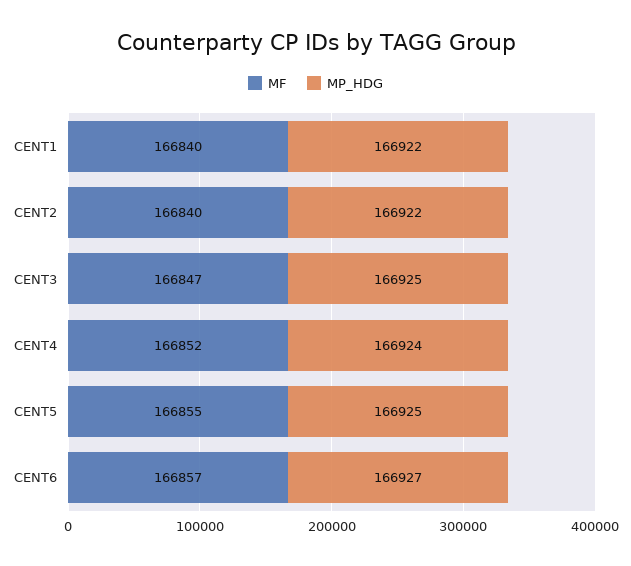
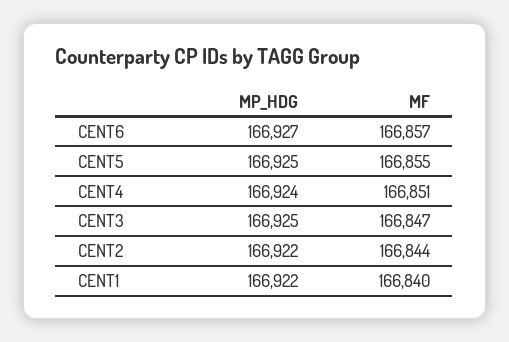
  {
    "MF": {
      "CENT1": 166840,
-     "CENT2": 166840,
+     "CENT2": 166844,
      "CENT3": 166847,
-     "CENT4": 166852,
+     "CENT4": 166851,
      "CENT5": 166855,
      "CENT6": 166857
    },
    "MP_HDG": {
      "CENT1": 166922,
      "CENT2": 166922,
      "CENT3": 166925,
      "CENT4": 166924,
      "CENT5": 166925,
      "CENT6": 166927
    }
  }

